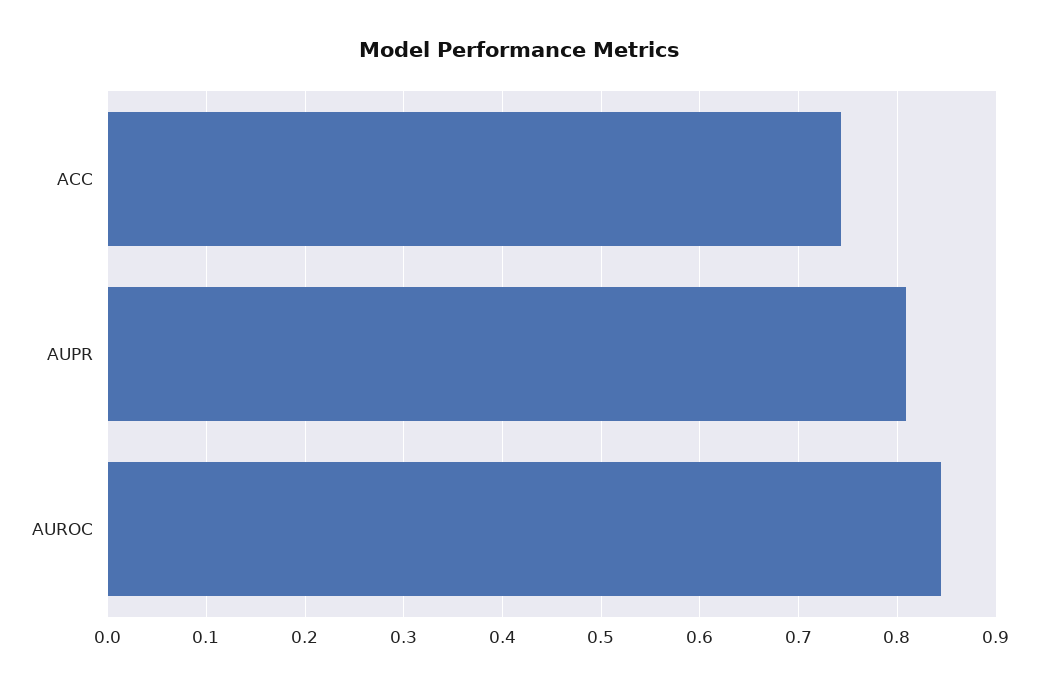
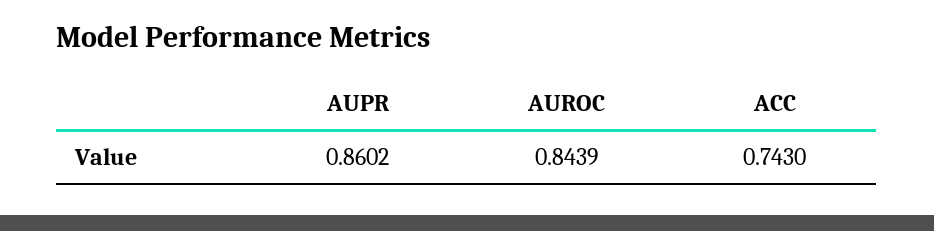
  {
    "ACC": 0.743,
-   "AUPR": 0.81,
+   "AUPR": 0.8602,
    "AUROC": 0.8439
  }

